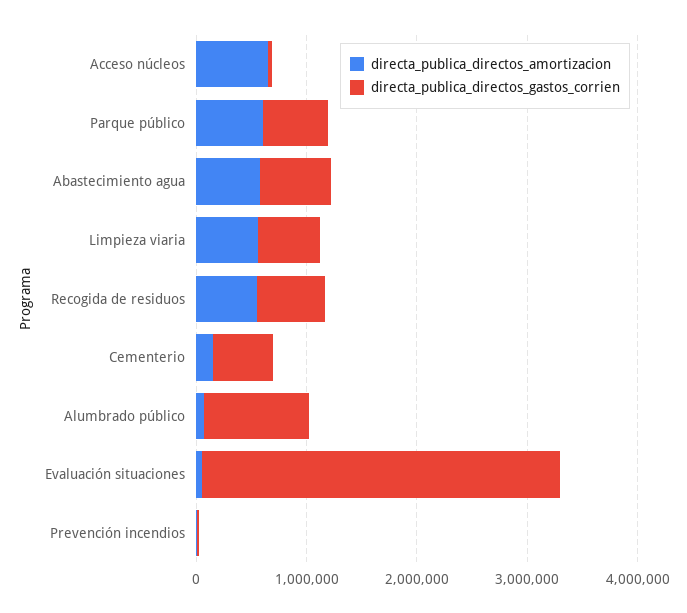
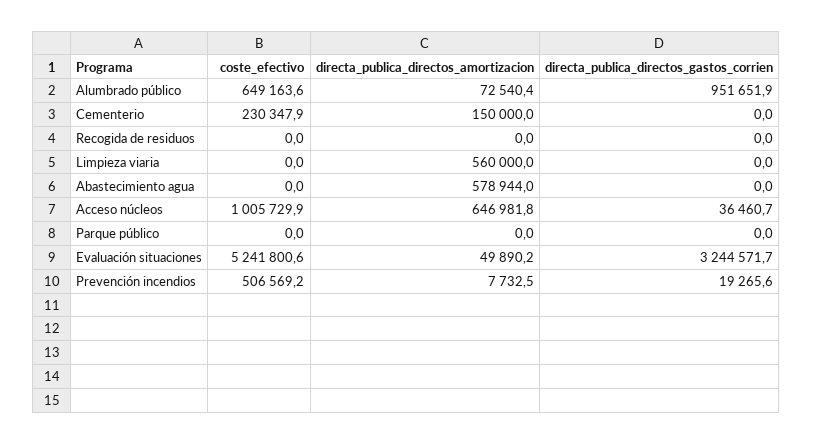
  {
    "directa_publica_directos_amortizacion": {
      "Acceso núcleos": 646981.8,
-     "Parque público": 600000,
+     "Parque público": 0,
      "Abastecimiento agua": 578944,
      "Limpieza viaria": 560000,
-     "Recogida de residuos": 600000,
+     "Recogida de residuos": 0,
      "Cementerio": 150000,
      "Alumbrado público": 72540.4,
      "Evaluación situaciones": 49890.2,
      "Prevención incendios": 7732.5
    },
    "directa_publica_directos_gastos_corrien": {
      "Acceso núcleos": 36460.7,
-     "Parque público": 600000,
+     "Parque público": 0,
-     "Abastecimiento agua": 600000,
+     "Abastecimiento agua": 0,
-     "Limpieza viaria": 600000,
+     "Limpieza viaria": 0,
-     "Recogida de residuos": 600000,
+     "Recogida de residuos": 0,
-     "Cementerio": 600000,
+     "Cementerio": 0,
      "Alumbrado público": 951651.9,
      "Evaluación situaciones": 3244571.7,
      "Prevención incendios": 19265.6
-   }
+   },
+   "coste_efectivo": {
+     "Alumbrado público": 649163.6,
+     "Cementerio": 230347.9,
+     "Recogida de residuos": 0,
+     "Limpieza viaria": 0,
+     "Abastecimiento agua": 0,
+     "Acceso núcleos": 1005729.9,
+     "Parque público": 0,
+     "Evaluación situaciones": 5241800.6,
+     "Prevención incendios": 506569.2
+   }
  }

